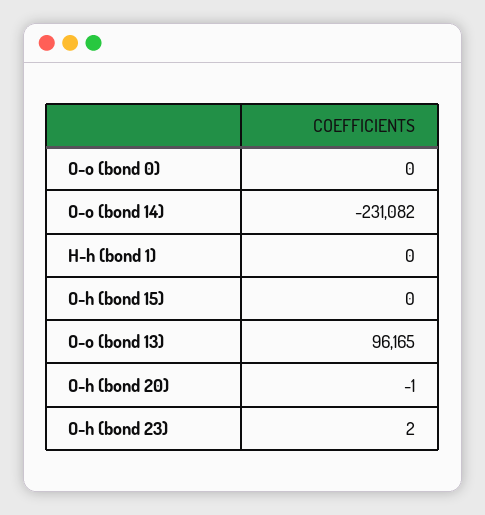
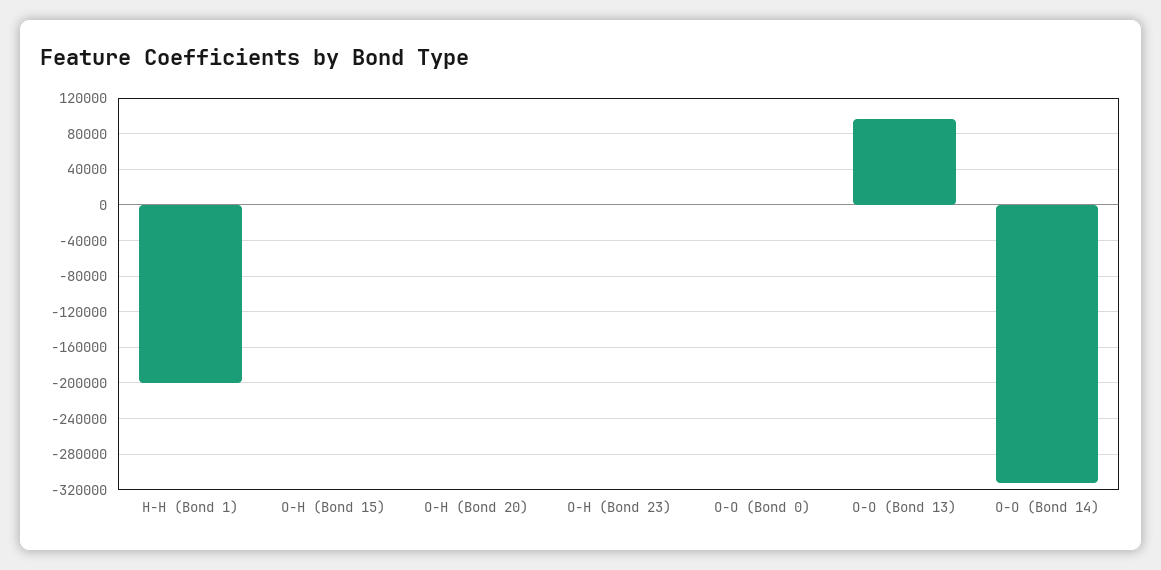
  {
    "O-o (bond 0)": 0,
-   "O-o (bond 14)": -231082,
+   "O-o (bond 14)": -310000,
-   "H-h (bond 1)": 0,
+   "H-h (bond 1)": -200000,
    "O-h (bond 15)": 0,
    "O-o (bond 13)": 96165,
    "O-h (bond 20)": -1,
    "O-h (bond 23)": 2
  }

